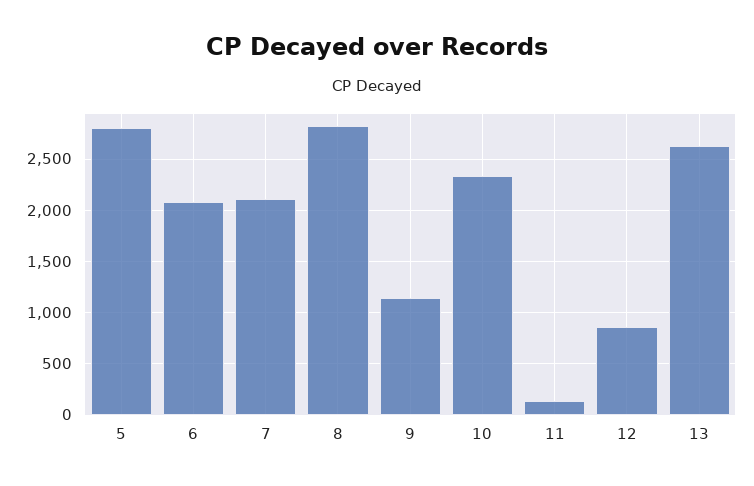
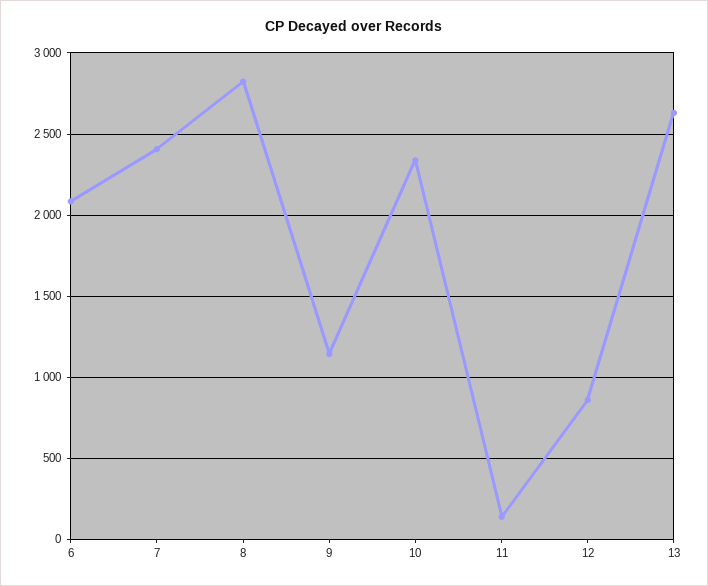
  {
-   "5": 2800,
    "6": 2100,
-   "7": 2100,
+   "7": 2400,
    "8": 2800,
    "9": 1150,
    "10": 2350,
    "11": 150,
    "12": 850,
    "13": 2650
  }

